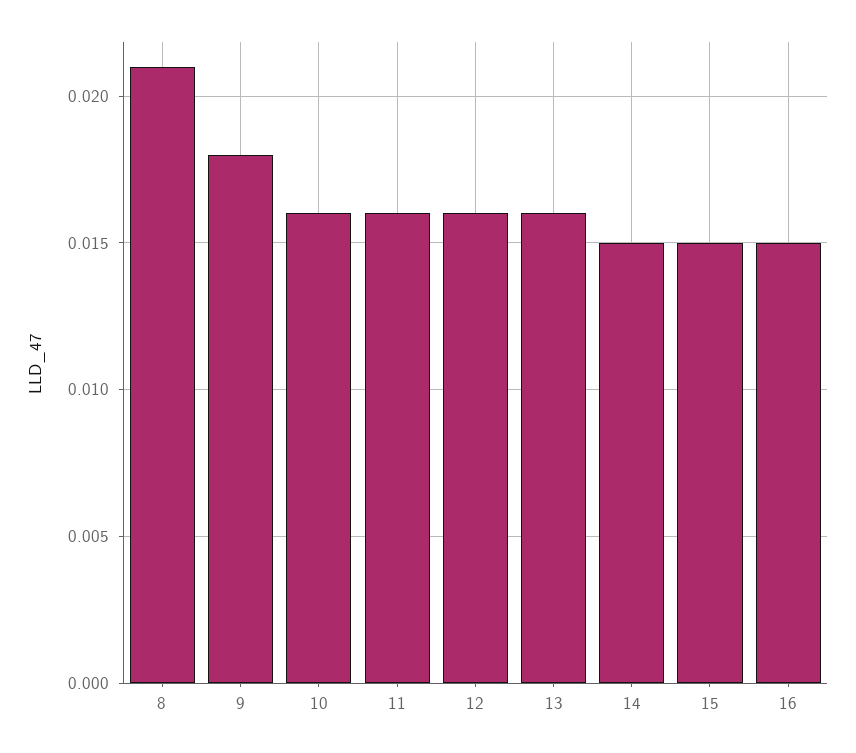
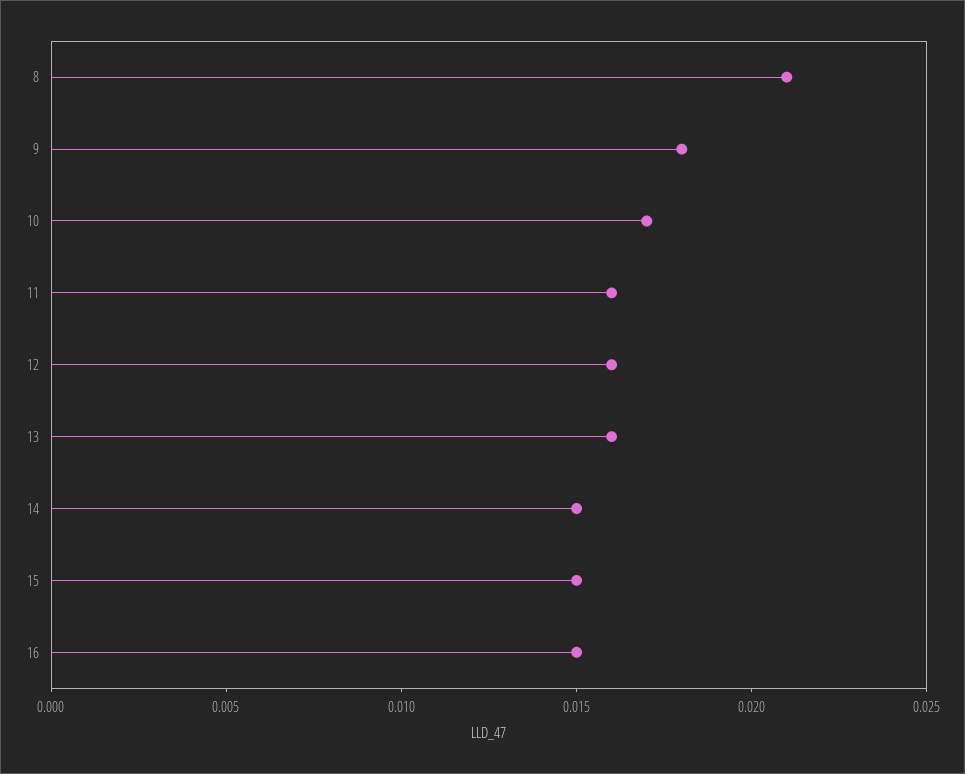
  {
    "8": 0.021,
    "9": 0.018,
-   "10": 0.016,
+   "10": 0.017,
    "11": 0.016,
    "12": 0.016,
    "13": 0.016,
    "14": 0.015,
    "15": 0.015,
    "16": 0.015
  }

